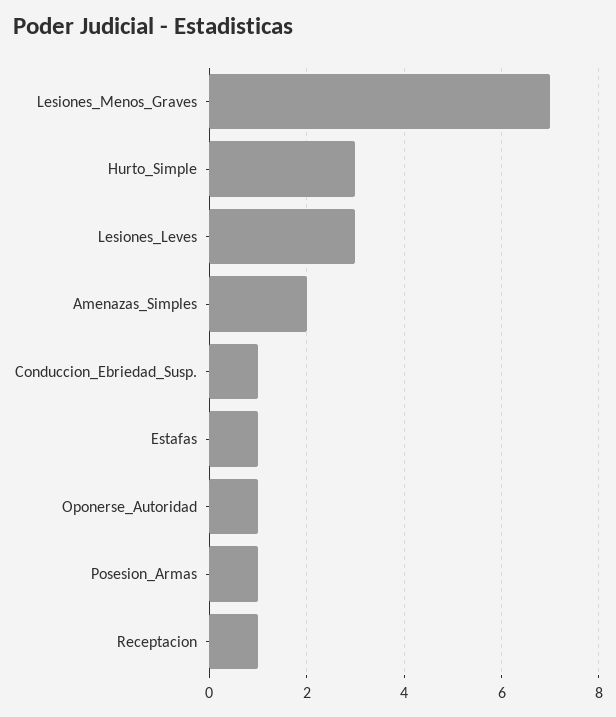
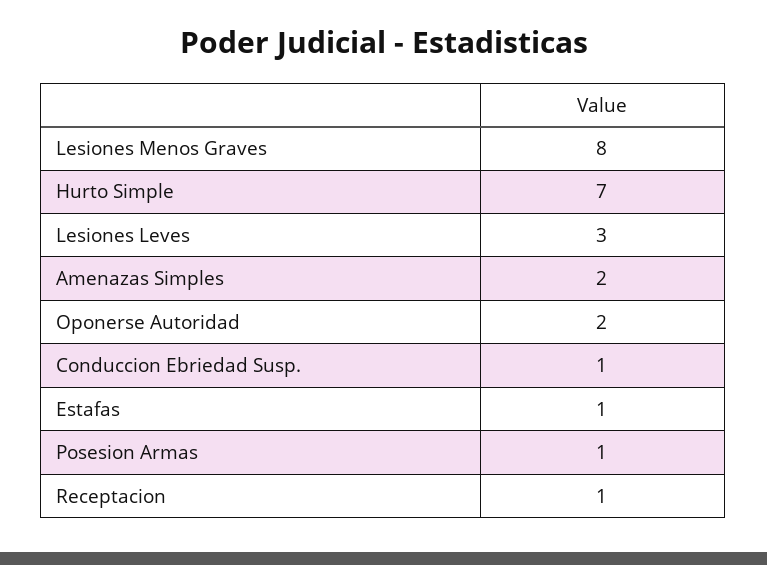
  {
-   "Lesiones_Menos_Graves": 7,
+   "Lesiones_Menos_Graves": 8,
-   "Hurto_Simple": 3,
+   "Hurto_Simple": 7,
    "Lesiones_Leves": 3,
    "Amenazas_Simples": 2,
    "Conduccion_Ebriedad_Susp.": 1,
    "Estafas": 1,
-   "Oponerse_Autoridad": 1,
+   "Oponerse_Autoridad": 2,
    "Posesion_Armas": 1,
    "Receptacion": 1
  }

